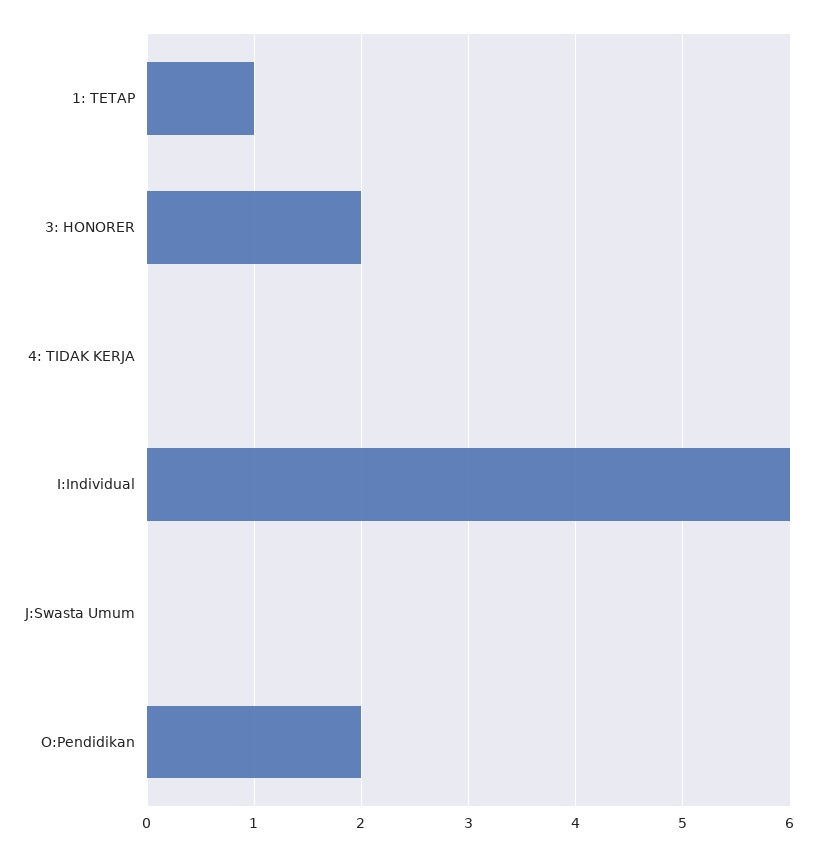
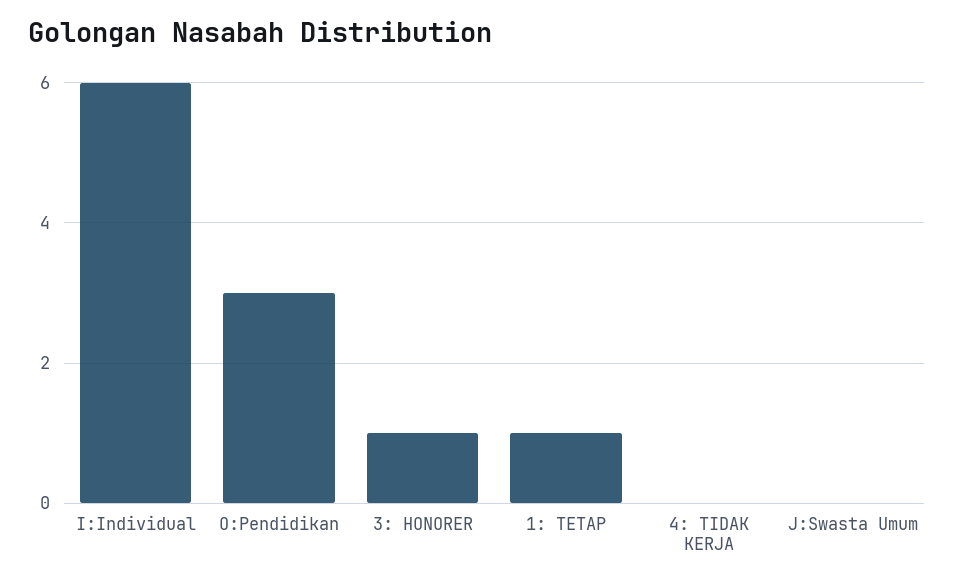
  {
    "1: TETAP": 1,
-   "3: HONORER": 2,
+   "3: HONORER": 1,
    "4: TIDAK KERJA": 0,
    "I:Individual": 6,
    "J:Swasta Umum": 0,
-   "O:Pendidikan": 2
+   "O:Pendidikan": 3
  }

